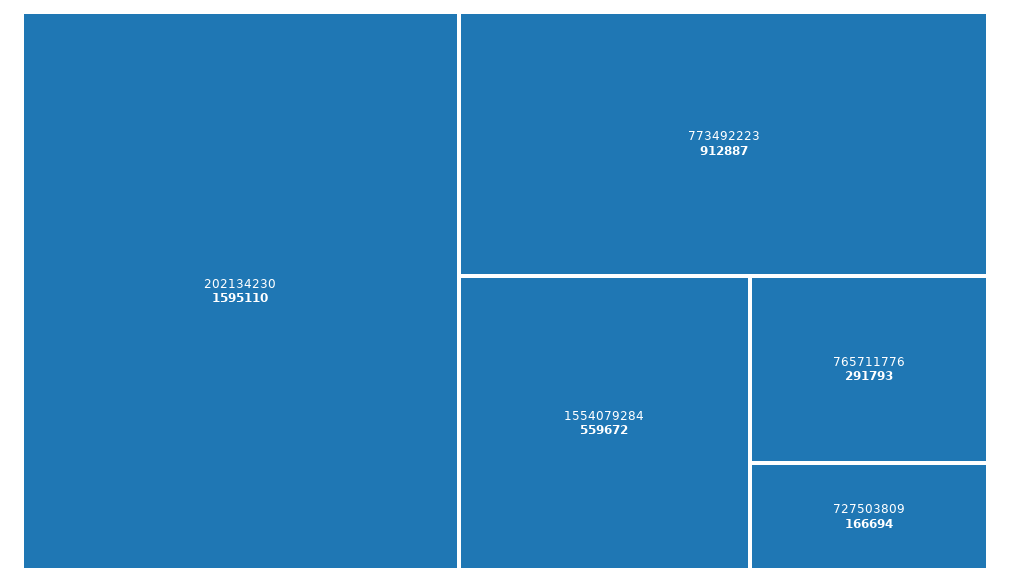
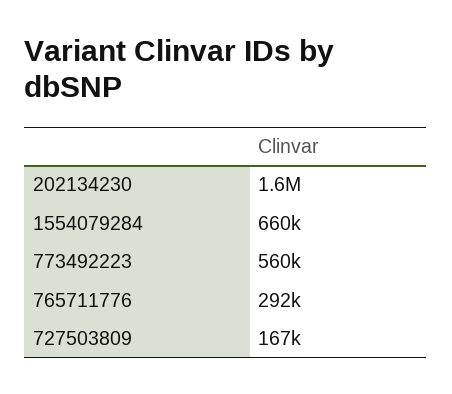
  {
    "202134230": 1595110,
-   "773492223": 912887,
+   "773492223": 560000,
-   "1554079284": 559672,
+   "1554079284": 660000,
    "765711776": 291793,
    "727503809": 166694
  }

